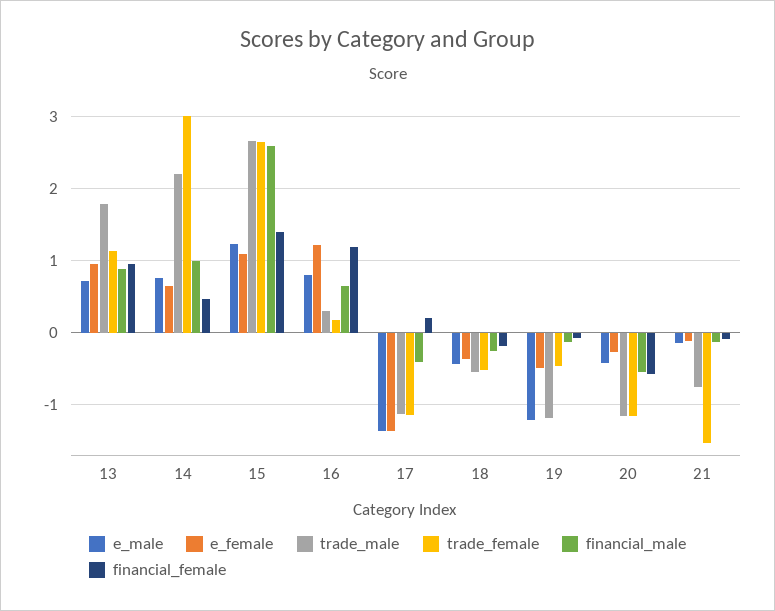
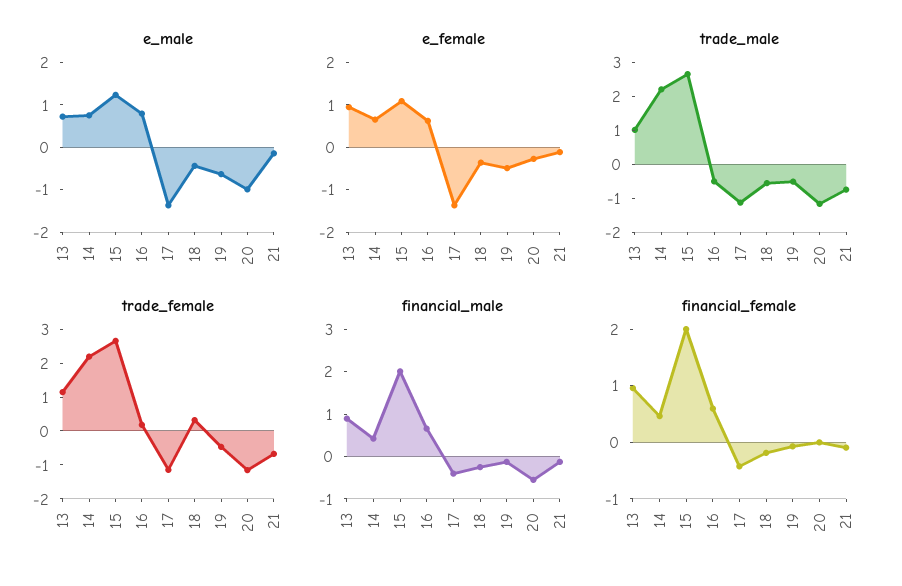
  {
    "e_male": {
      "13": 0.7,
      "14": 0.8,
      "15": 1.2,
      "16": 0.8,
      "17": -1.4,
      "18": -0.4,
-     "19": -1.2,
+     "19": -0.6,
-     "20": -0.4,
+     "20": -1,
      "21": -0.1
    },
    "e_female": {
      "13": 0.9,
      "14": 0.7,
      "15": 1.1,
-     "16": 1.2,
+     "16": 0.6,
      "17": -1.4,
      "18": -0.4,
      "19": -0.5,
      "20": -0.3,
      "21": -0.1
    },
    "trade_male": {
-     "13": 1.8,
+     "13": 1,
      "14": 2.2,
      "15": 2.7,
-     "16": 0.3,
+     "16": -0.5,
      "17": -1.1,
      "18": -0.6,
-     "19": -1.2,
+     "19": -0.5,
      "20": -1.2,
      "21": -0.7
    },
    "trade_female": {
      "13": 1.1,
-     "14": 3,
+     "14": 2.25,
      "15": 2.7,
      "16": 0.2,
      "17": -1.1,
-     "18": -0.5,
+     "18": 0.25,
      "19": -0.5,
      "20": -1.2,
-     "21": -1.5
+     "21": -0.75
    },
    "financial_male": {
      "13": 0.9,
-     "14": 1,
+     "14": 0.4,
-     "15": 2.6,
+     "15": 2,
      "16": 0.7,
      "17": -0.4,
      "18": -0.2,
      "19": -0.1,
      "20": -0.6,
      "21": -0.1
    },
    "financial_female": {
      "13": 1,
      "14": 0.5,
-     "15": 1.4,
+     "15": 2,
-     "16": 1.2,
+     "16": 0.6,
-     "17": 0.2,
+     "17": -0.4,
      "18": -0.2,
      "19": -0.1,
-     "20": -0.6,
+     "20": 0,
      "21": -0.1
    }
  }

